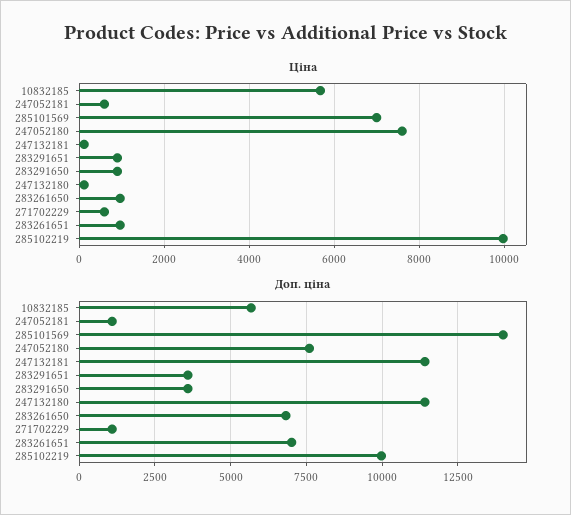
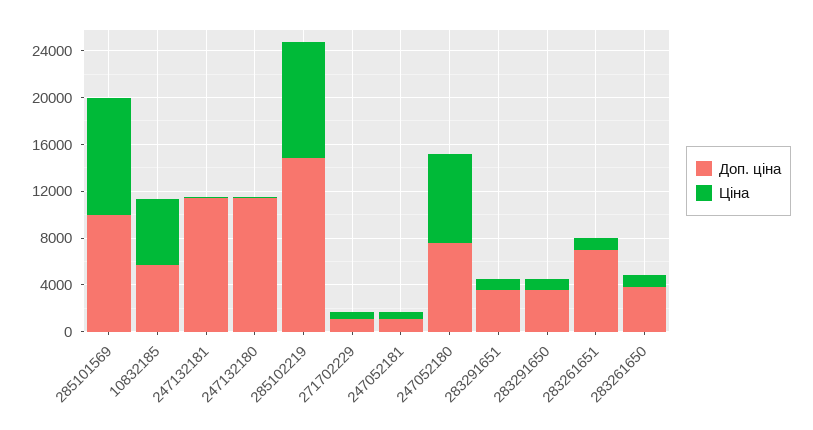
  {
    "Ціна": {
      "10832185": 5600,
      "247052181": 600,
-     "285101569": 7000,
+     "285101569": 10000,
      "247052180": 7600,
      "247132181": 200,
      "283291651": 800,
      "283291650": 800,
      "247132180": 200,
      "283261650": 1000,
      "271702229": 600,
      "283261651": 1000,
      "285102219": 10000
    },
    "Доп. ціна": {
      "10832185": 5750,
      "247052181": 1000,
-     "285101569": 14000,
+     "285101569": 10000,
      "247052180": 7500,
      "247132181": 11500,
      "283291651": 3500,
      "283291650": 3500,
      "247132180": 11500,
-     "283261650": 6750,
+     "283261650": 4000,
      "271702229": 1000,
      "283261651": 7000,
-     "285102219": 10000
+     "285102219": 15000
    }
  }

